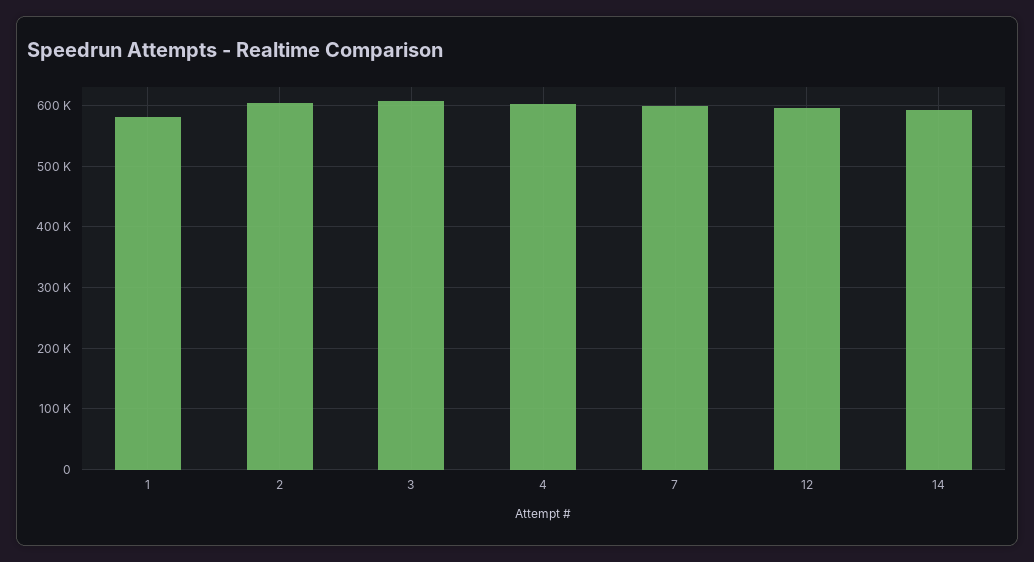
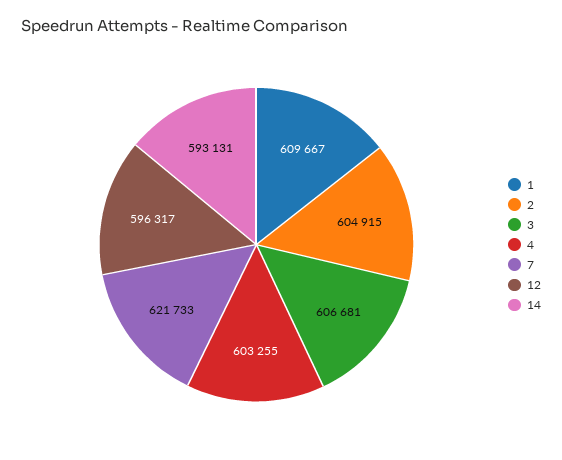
  {
-   "1": 580000,
+   "1": 609667,
    "2": 604915,
    "3": 606681,
    "4": 603255,
-   "7": 600000,
+   "7": 621733,
    "12": 596317,
    "14": 593131
  }

